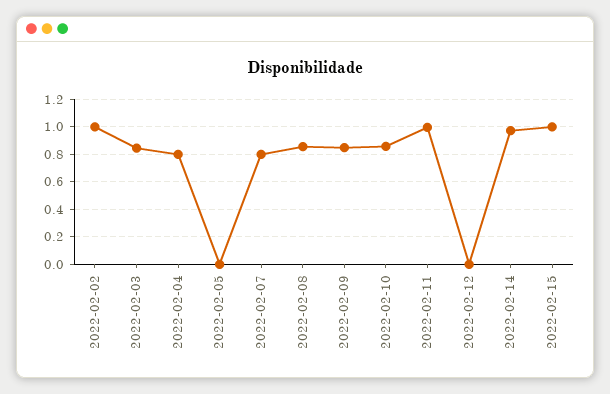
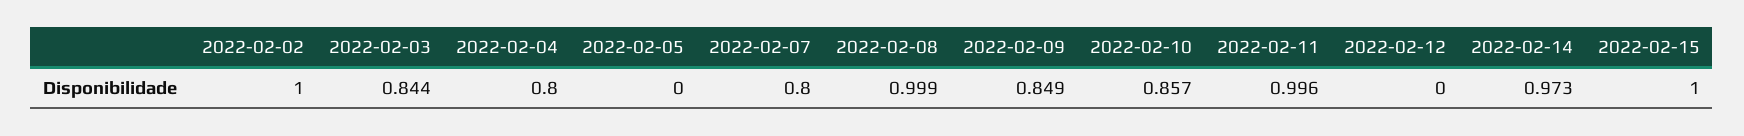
  {
    "2022-02-02": 1,
    "2022-02-03": 0.844,
    "2022-02-04": 0.8,
    "2022-02-05": 0,
    "2022-02-07": 0.8,
-   "2022-02-08": 0.85,
+   "2022-02-08": 0.999,
    "2022-02-09": 0.849,
    "2022-02-10": 0.857,
    "2022-02-11": 0.996,
    "2022-02-12": 0,
    "2022-02-14": 0.973,
    "2022-02-15": 1
  }

